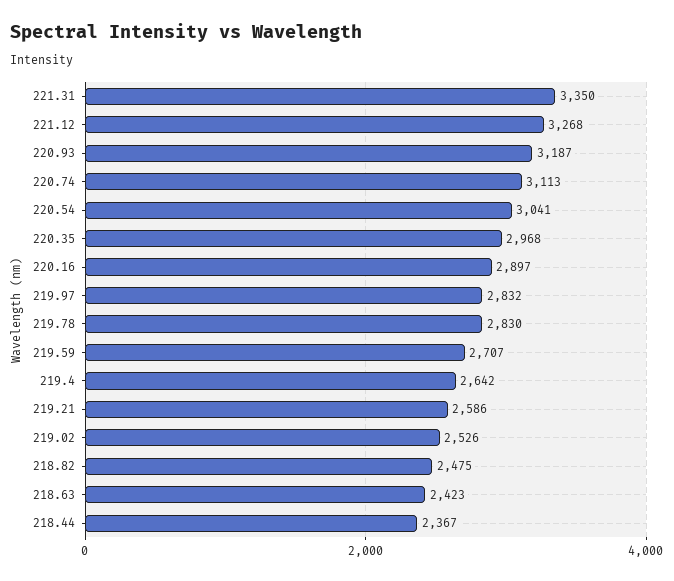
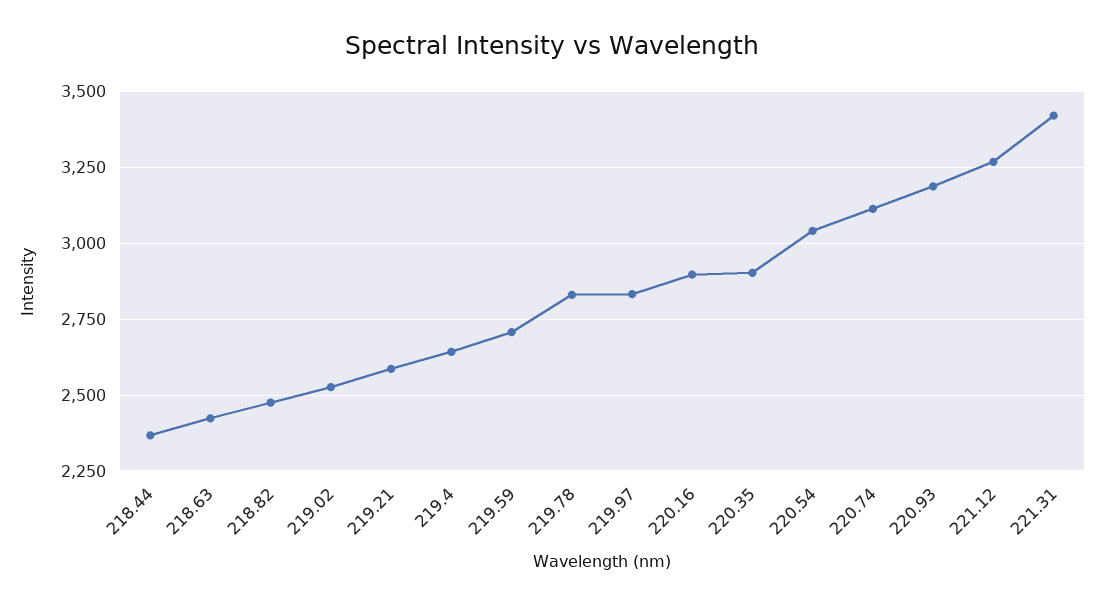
  {
-   "221.31": 3350,
+   "221.31": 3425,
    "221.12": 3268,
    "220.93": 3187,
    "220.74": 3113,
    "220.54": 3041,
-   "220.35": 2968,
+   "220.35": 2900,
    "220.16": 2897,
    "219.97": 2832,
    "219.78": 2830,
    "219.59": 2707,
    "219.4": 2642,
    "219.21": 2586,
    "219.02": 2526,
    "218.82": 2475,
    "218.63": 2423,
    "218.44": 2367
  }

